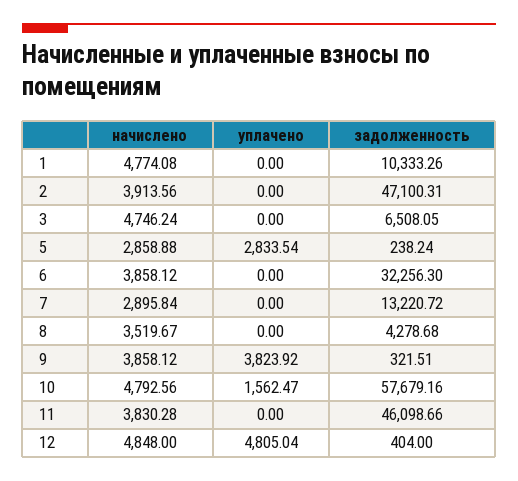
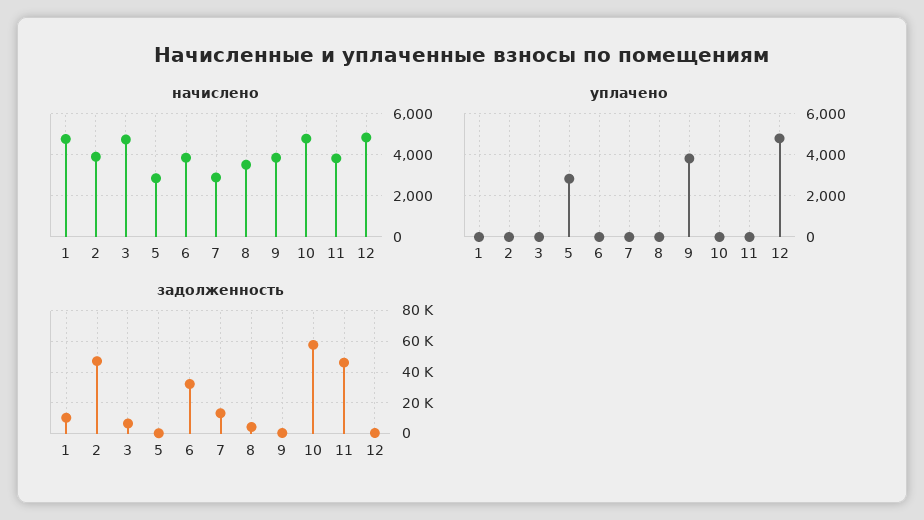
  {
    "начислено": {
      "1": 4774.08,
      "2": 3913.56,
      "3": 4746.24,
      "5": 2858.88,
      "6": 3858.12,
      "7": 2895.84,
      "8": 3519.67,
      "9": 3858.12,
      "10": 4792.56,
      "11": 3830.28,
      "12": 4848
    },
    "уплачено": {
      "1": 0,
      "2": 0,
      "3": 0,
      "5": 2833.54,
      "6": 0,
      "7": 0,
      "8": 0,
      "9": 3823.92,
-     "10": 1562.47,
+     "10": 0,
      "11": 0,
      "12": 4805.04
    },
    "задолженность": {
      "1": 10333.26,
      "2": 47100.31,
      "3": 6508.05,
      "5": 238.24,
      "6": 32256.3,
      "7": 13220.72,
      "8": 4278.68,
      "9": 321.51,
      "10": 57679.16,
      "11": 46098.66,
      "12": 404
    }
  }

